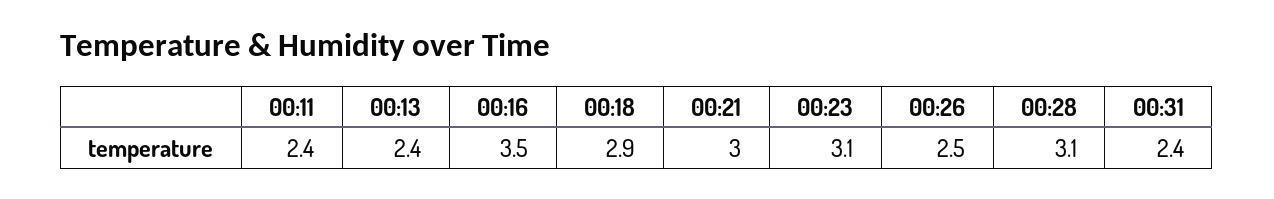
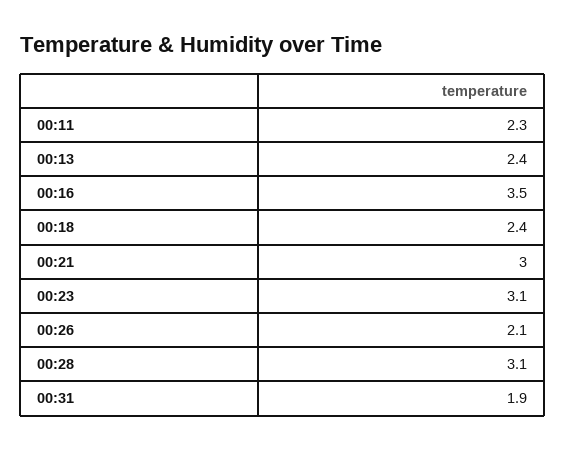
  {
-   "00:11": 2.4,
+   "00:11": 2.3,
    "00:13": 2.4,
    "00:16": 3.5,
-   "00:18": 2.9,
+   "00:18": 2.4,
    "00:21": 3,
    "00:23": 3.1,
-   "00:26": 2.5,
+   "00:26": 2.1,
    "00:28": 3.1,
-   "00:31": 2.4
+   "00:31": 1.9
  }

